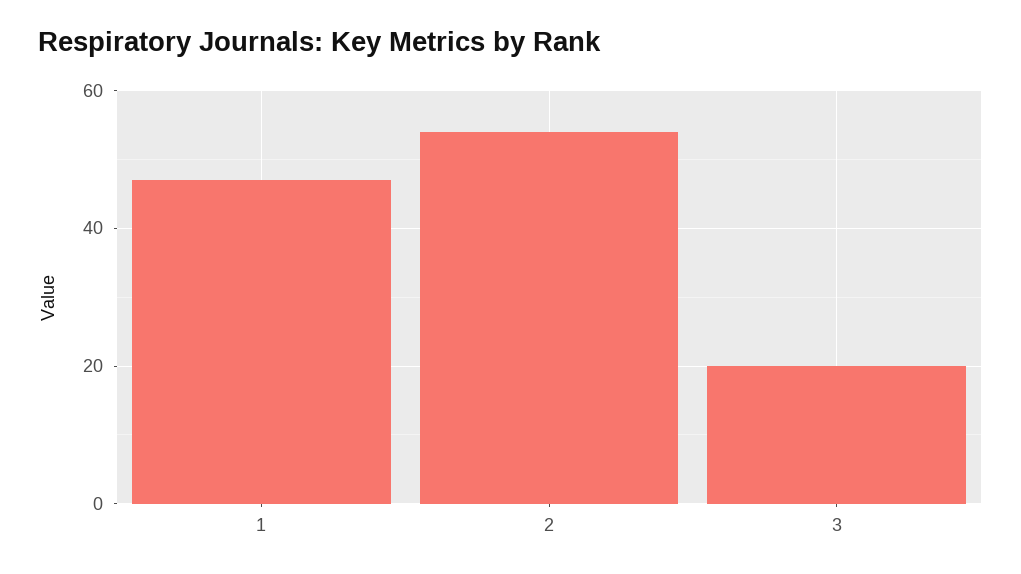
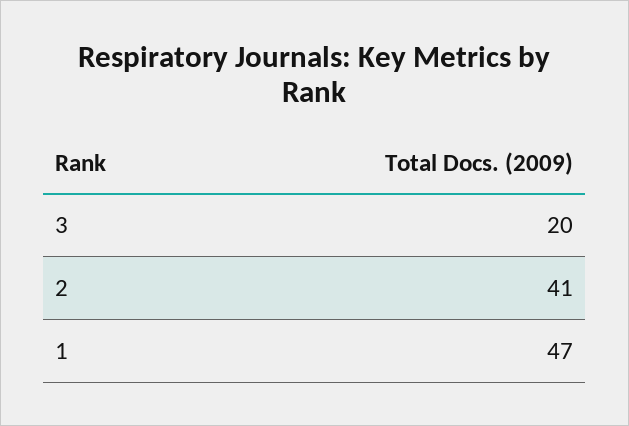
  {
    "1": 47,
-   "2": 55,
+   "2": 41,
    "3": 20
  }

